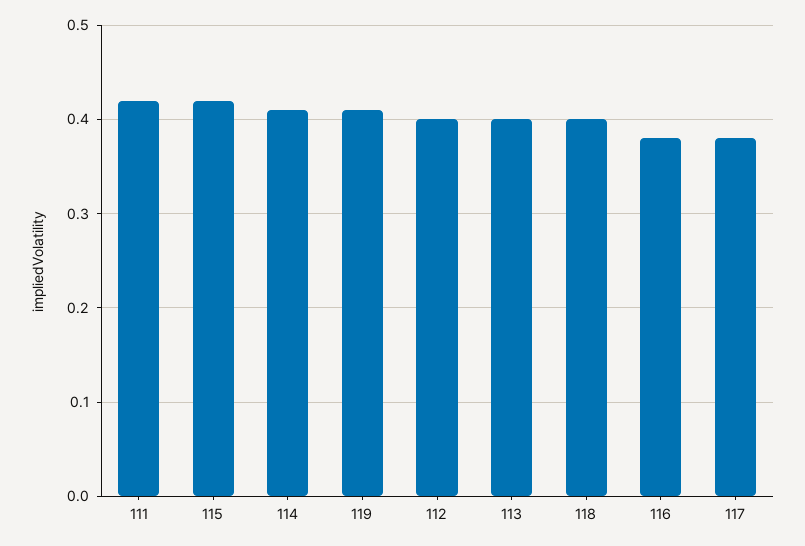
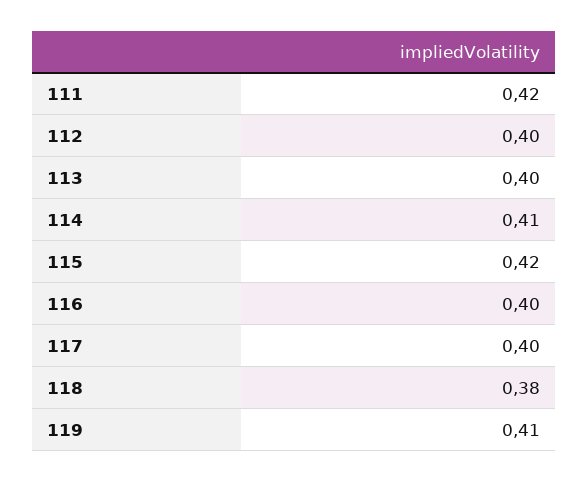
  {
    "111": 0.42,
    "115": 0.42,
    "114": 0.41,
    "119": 0.41,
    "112": 0.4,
    "113": 0.4,
-   "118": 0.4,
+   "118": 0.38,
-   "116": 0.38,
+   "116": 0.4,
-   "117": 0.38
+   "117": 0.4
  }

